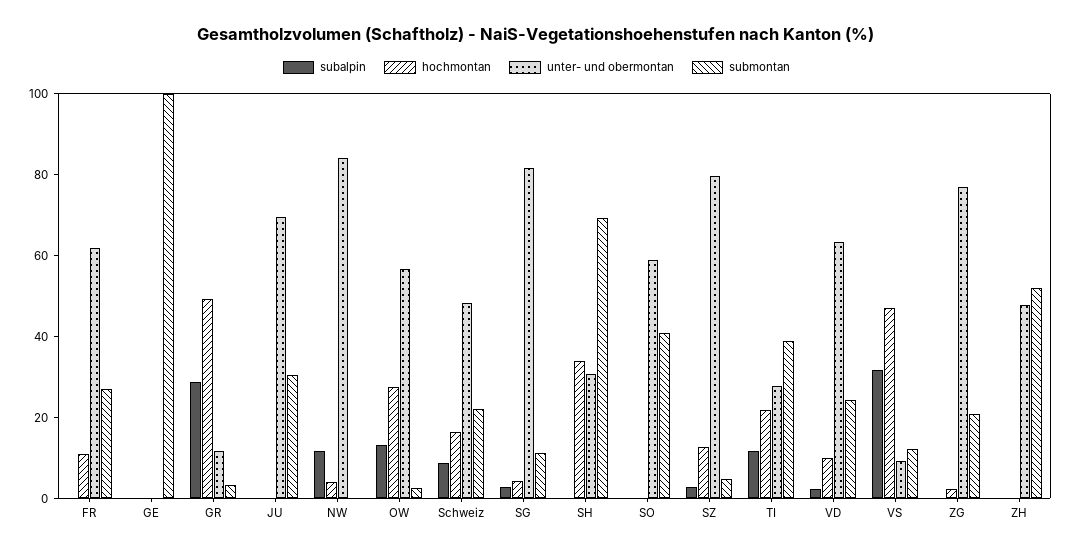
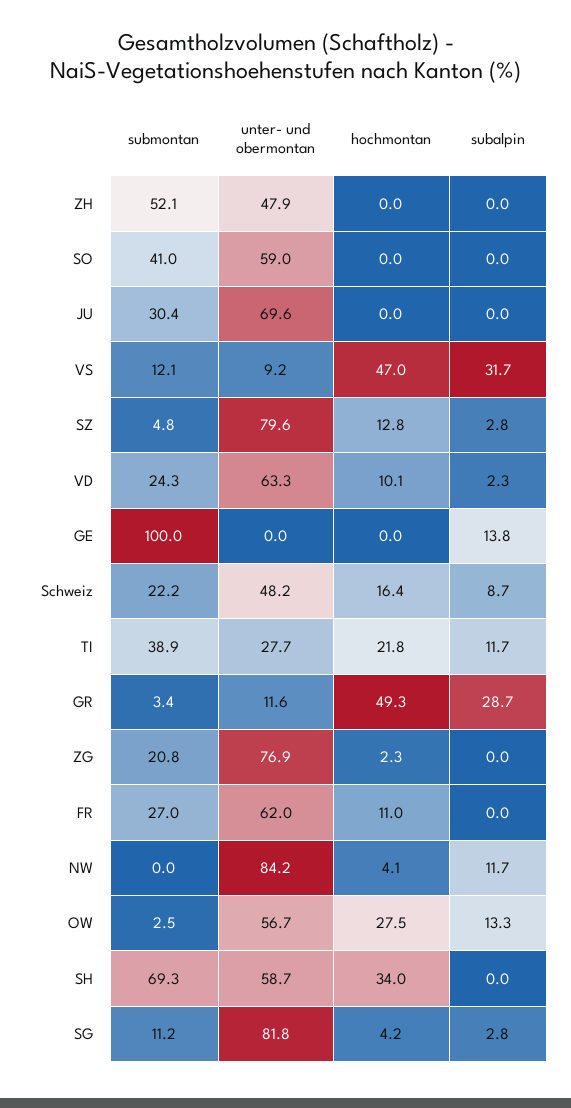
  {
    "subalpin": {
      "FR": 0,
-     "GE": 0,
+     "GE": 13.8,
      "GR": 28.7,
      "JU": 0,
      "NW": 11.7,
      "OW": 13.3,
      "Schweiz": 8.7,
      "SG": 2.8,
      "SH": 0,
      "SO": 0,
      "SZ": 2.8,
      "TI": 11.7,
      "VD": 2.3,
      "VS": 31.7,
      "ZG": 0,
      "ZH": 0
    },
    "hochmontan": {
      "FR": 11,
      "GE": 0,
      "GR": 49.3,
      "JU": 0,
      "NW": 4.1,
      "OW": 27.5,
      "Schweiz": 16.4,
      "SG": 4.2,
      "SH": 34,
      "SO": 0,
      "SZ": 12.8,
      "TI": 21.8,
      "VD": 10.1,
      "VS": 47,
      "ZG": 2.3,
      "ZH": 0
    },
    "unter- und obermontan": {
      "FR": 62,
      "GE": 0,
      "GR": 11.6,
      "JU": 69.6,
      "NW": 84.2,
      "OW": 56.7,
      "Schweiz": 48.2,
      "SG": 81.8,
-     "SH": 30,
+     "SH": 58.7,
      "SO": 59,
      "SZ": 79.6,
      "TI": 27.7,
      "VD": 63.3,
      "VS": 9.2,
      "ZG": 76.9,
      "ZH": 47.9
    },
    "submontan": {
      "FR": 27,
      "GE": 100,
      "GR": 3.4,
      "JU": 30.4,
      "NW": 0,
      "OW": 2.5,
      "Schweiz": 22.2,
      "SG": 11.2,
      "SH": 69.3,
      "SO": 41,
      "SZ": 4.8,
      "TI": 38.9,
      "VD": 24.3,
      "VS": 12.1,
      "ZG": 20.8,
      "ZH": 52.1
    }
  }

